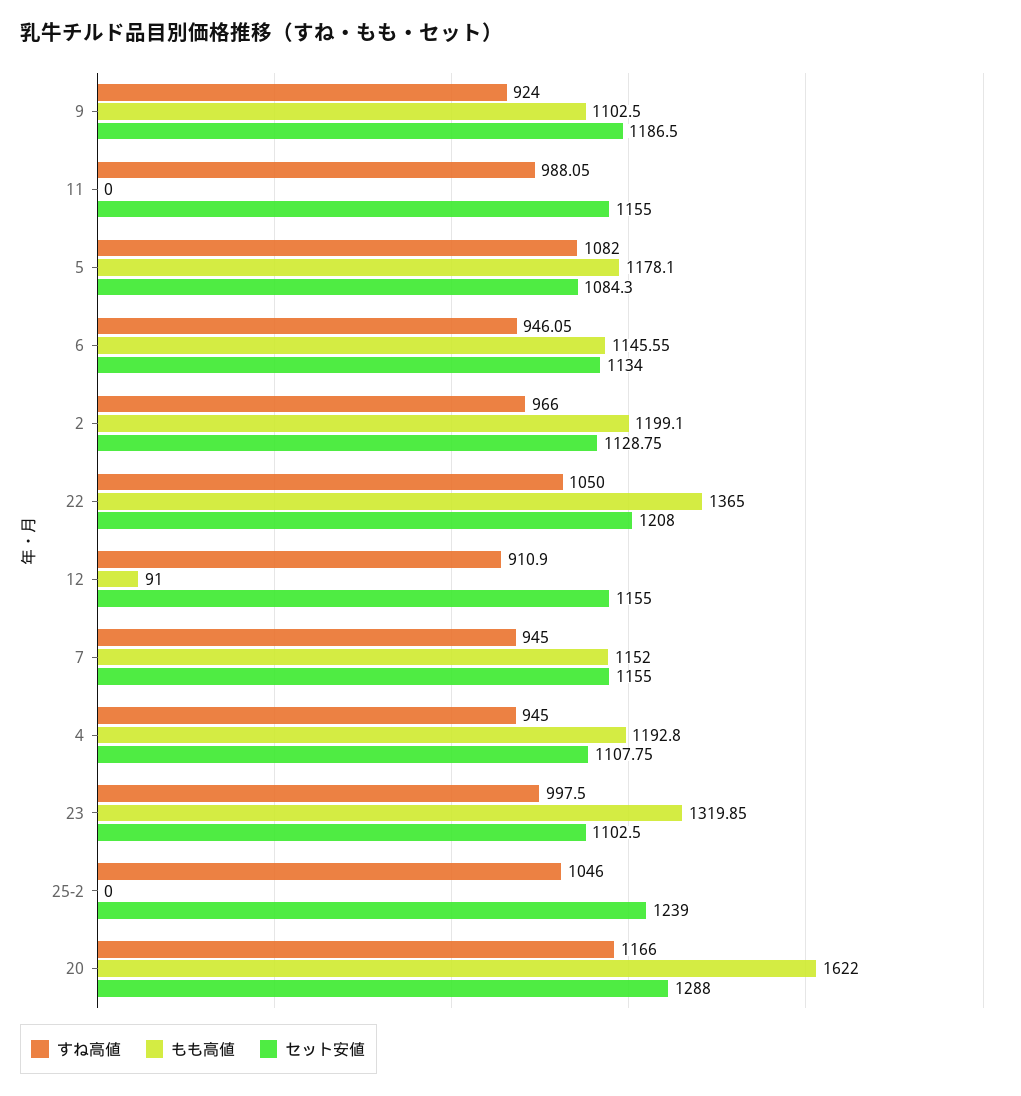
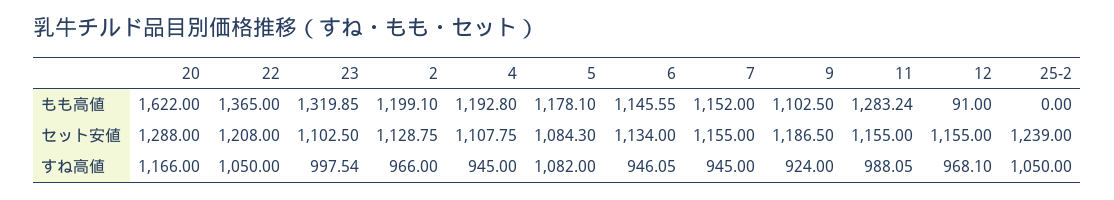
  {
    "すね高値": {
      "9": 924,
      "11": 988.05,
      "5": 1082,
      "6": 946.05,
      "2": 966,
      "22": 1050,
-     "12": 910.9,
+     "12": 968.1,
      "7": 945,
      "4": 945,
-     "23": 997.5,
+     "23": 997.54,
-     "25-2": 1046,
+     "25-2": 1050,
      "20": 1166
    },
    "もも高値": {
      "9": 1102.5,
-     "11": 0,
+     "11": 1283.24,
      "5": 1178.1,
      "6": 1145.55,
      "2": 1199.1,
      "22": 1365,
      "12": 91,
      "7": 1152,
      "4": 1192.8,
      "23": 1319.85,
      "25-2": 0,
      "20": 1622
    },
    "セット安値": {
      "9": 1186.5,
      "11": 1155,
      "5": 1084.3,
      "6": 1134,
      "2": 1128.75,
      "22": 1208,
      "12": 1155,
      "7": 1155,
      "4": 1107.75,
      "23": 1102.5,
      "25-2": 1239,
      "20": 1288
    }
  }

